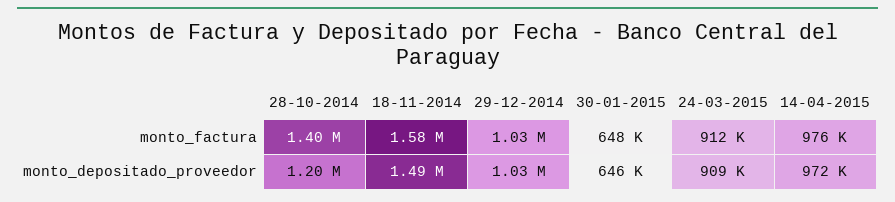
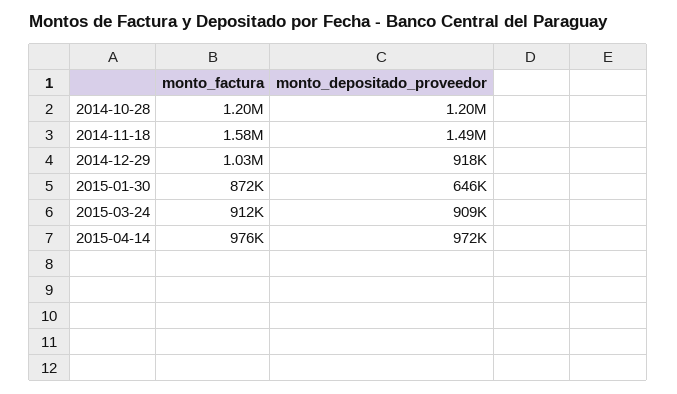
  {
    "28-10-2014": {
-     "monto_factura": 1400000,
+     "monto_factura": 1200000,
      "monto_depositado_proveedor": 1200000
    },
    "18-11-2014": {
      "monto_factura": 1580000,
      "monto_depositado_proveedor": 1490000
    },
    "29-12-2014": {
      "monto_factura": 1030000,
-     "monto_depositado_proveedor": 1030000
+     "monto_depositado_proveedor": 918000
    },
    "30-01-2015": {
-     "monto_factura": 648000,
+     "monto_factura": 872000,
      "monto_depositado_proveedor": 646000
    },
    "24-03-2015": {
      "monto_factura": 912000,
      "monto_depositado_proveedor": 909000
    },
    "14-04-2015": {
      "monto_factura": 976000,
      "monto_depositado_proveedor": 972000
    }
  }

